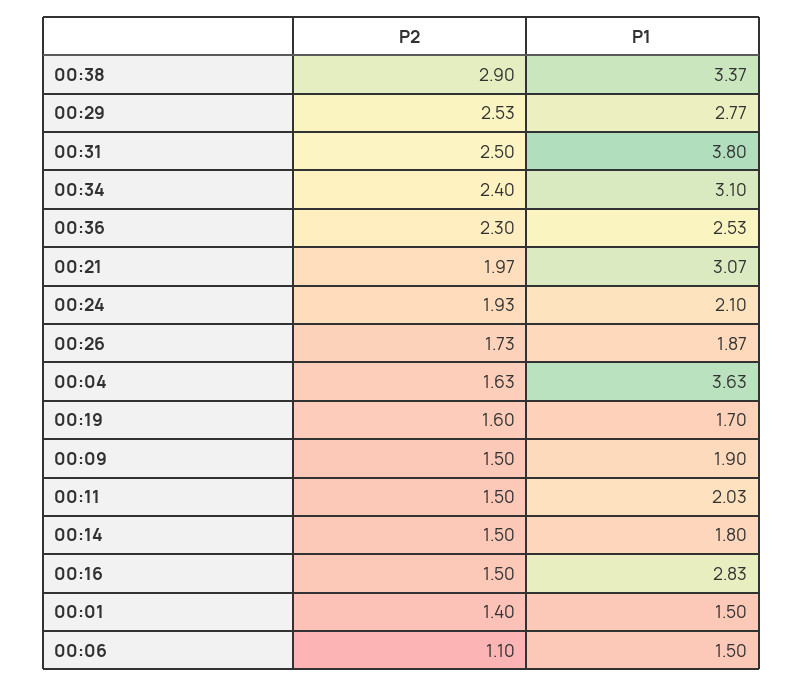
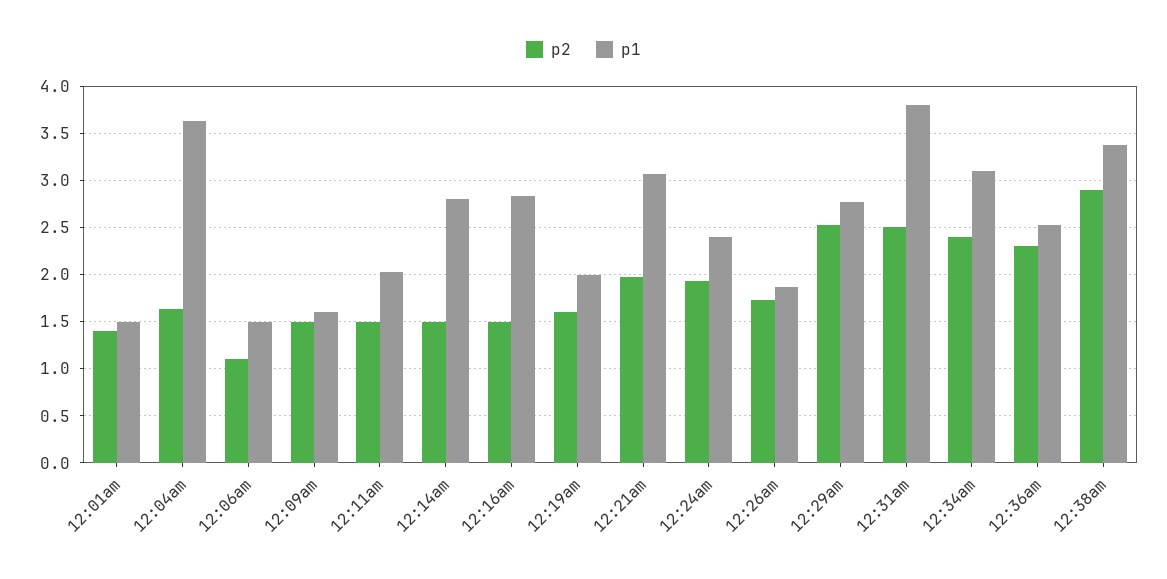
  {
    "P2": {
      "00:38": 2.9,
      "00:29": 2.53,
      "00:31": 2.5,
      "00:34": 2.4,
      "00:36": 2.3,
      "00:21": 1.97,
      "00:24": 1.93,
      "00:26": 1.73,
      "00:04": 1.63,
      "00:19": 1.6,
      "00:09": 1.5,
      "00:11": 1.5,
      "00:14": 1.5,
      "00:16": 1.5,
      "00:01": 1.4,
      "00:06": 1.1
    },
    "P1": {
      "00:38": 3.37,
      "00:29": 2.77,
      "00:31": 3.8,
      "00:34": 3.1,
      "00:36": 2.53,
      "00:21": 3.07,
-     "00:24": 2.1,
+     "00:24": 2.4,
      "00:26": 1.87,
      "00:04": 3.63,
-     "00:19": 1.7,
+     "00:19": 2,
-     "00:09": 1.9,
+     "00:09": 1.6,
      "00:11": 2.03,
-     "00:14": 1.8,
+     "00:14": 2.8,
      "00:16": 2.83,
      "00:01": 1.5,
      "00:06": 1.5
    }
  }

